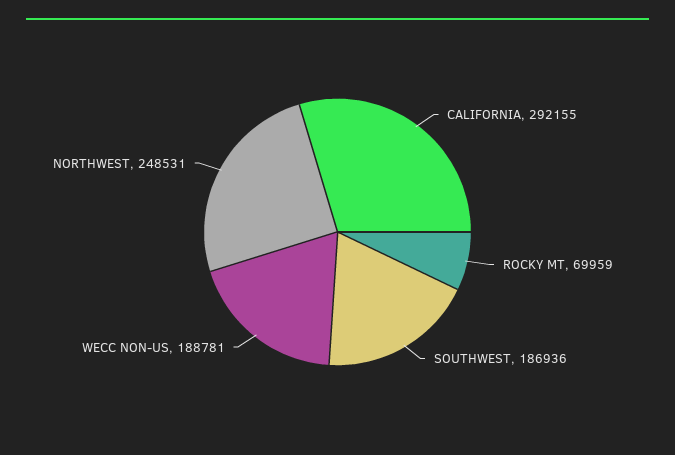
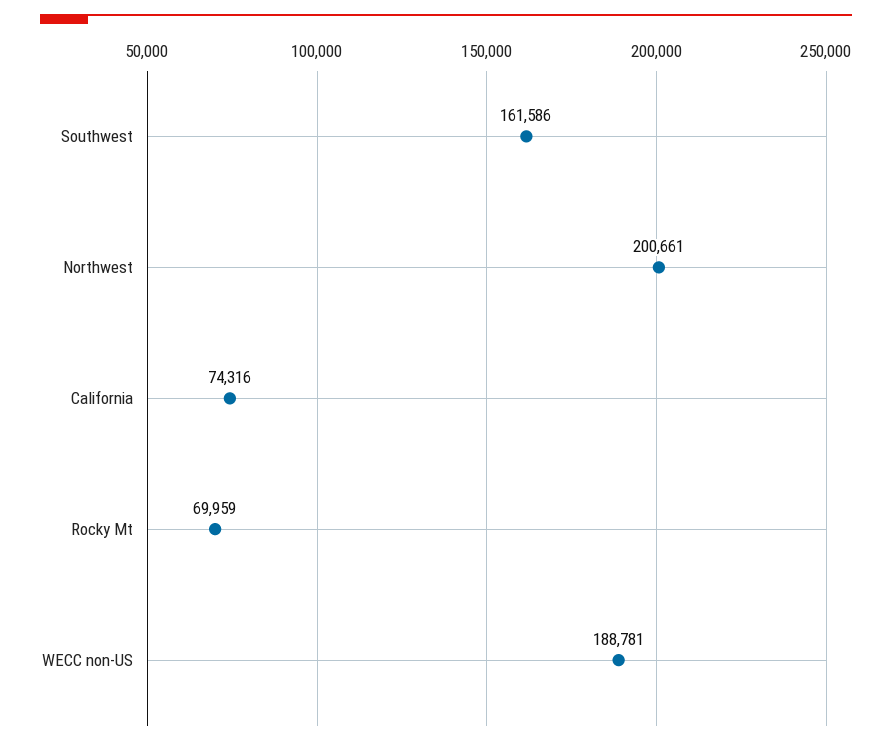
  {
-   "CALIFORNIA": 292155,
+   "CALIFORNIA": 74316,
    "ROCKY MT": 69959,
-   "SOUTHWEST": 186936,
+   "SOUTHWEST": 161586,
    "WECC NON-US": 188781,
-   "NORTHWEST": 248531
+   "NORTHWEST": 200661
  }

